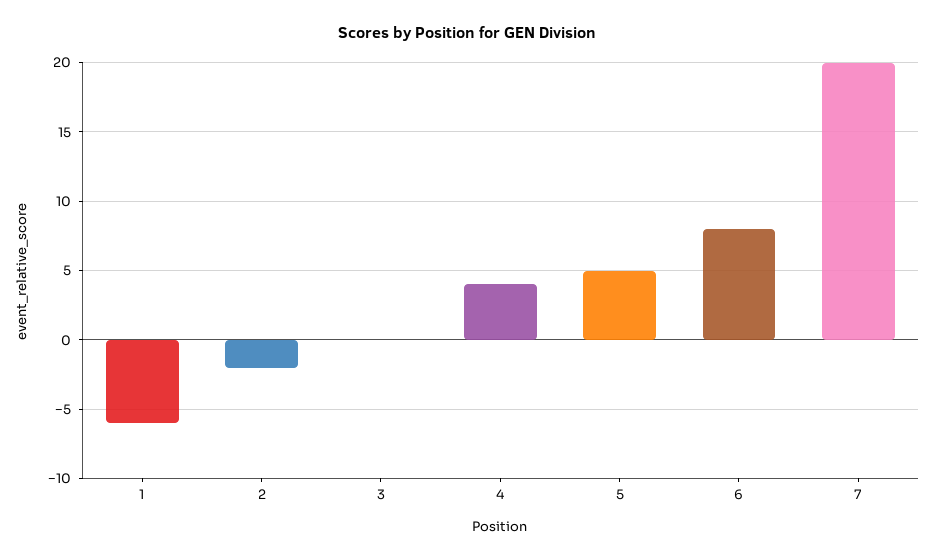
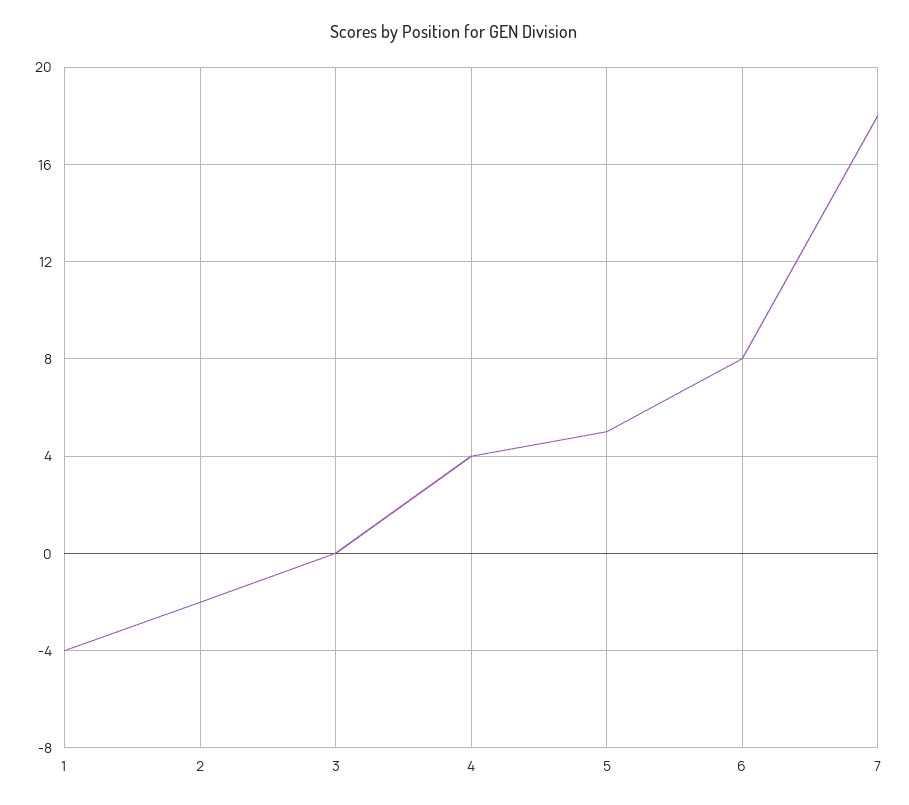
  {
-   "1": -6,
+   "1": -4,
    "2": -2,
    "3": 0,
    "4": 4,
    "5": 5,
    "6": 8,
-   "7": 20
+   "7": 18
  }

